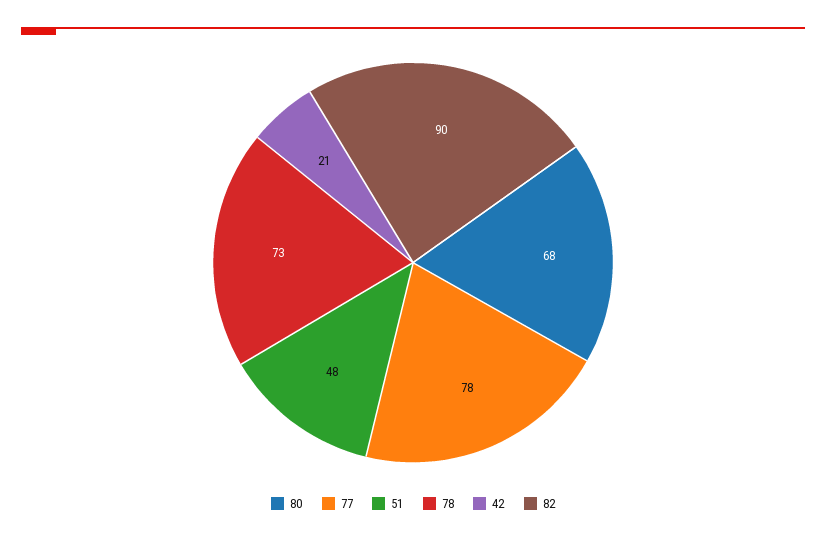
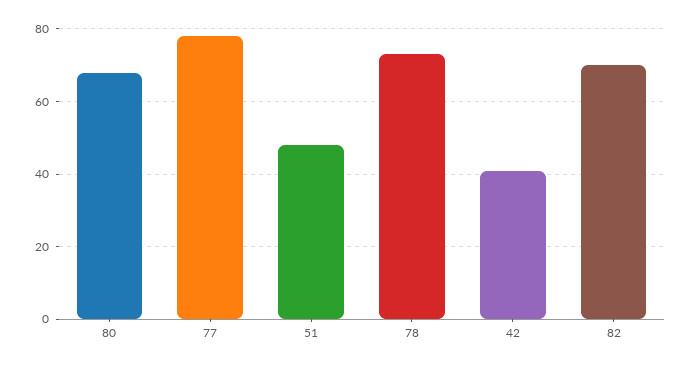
  {
    "80": 68,
    "77": 78,
    "51": 48,
    "78": 73,
-   "42": 21,
+   "42": 40,
-   "82": 90
+   "82": 70
  }

